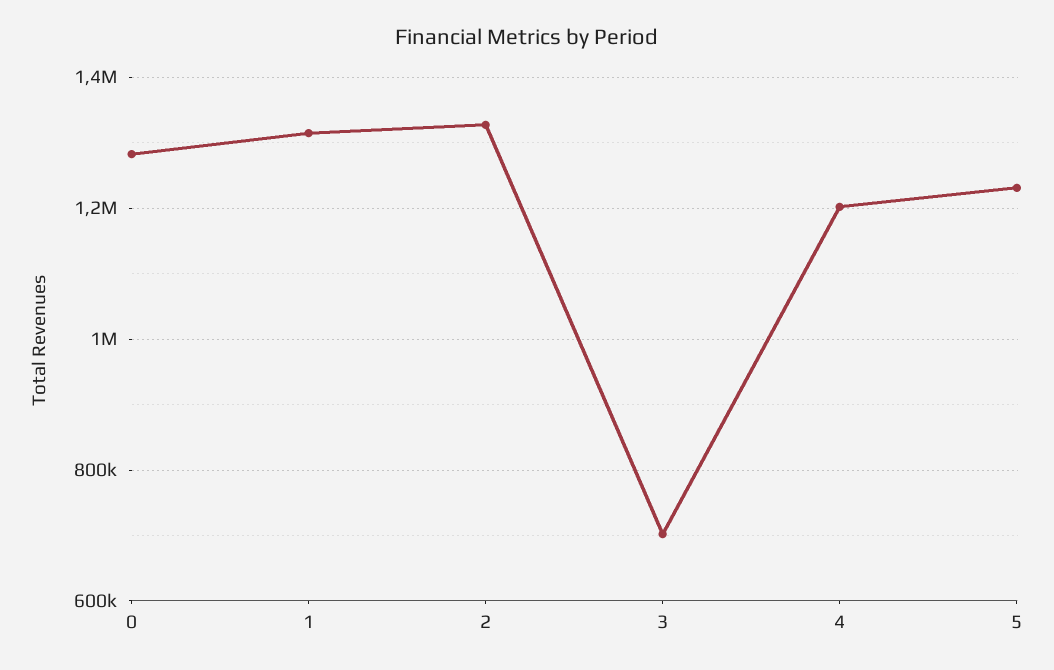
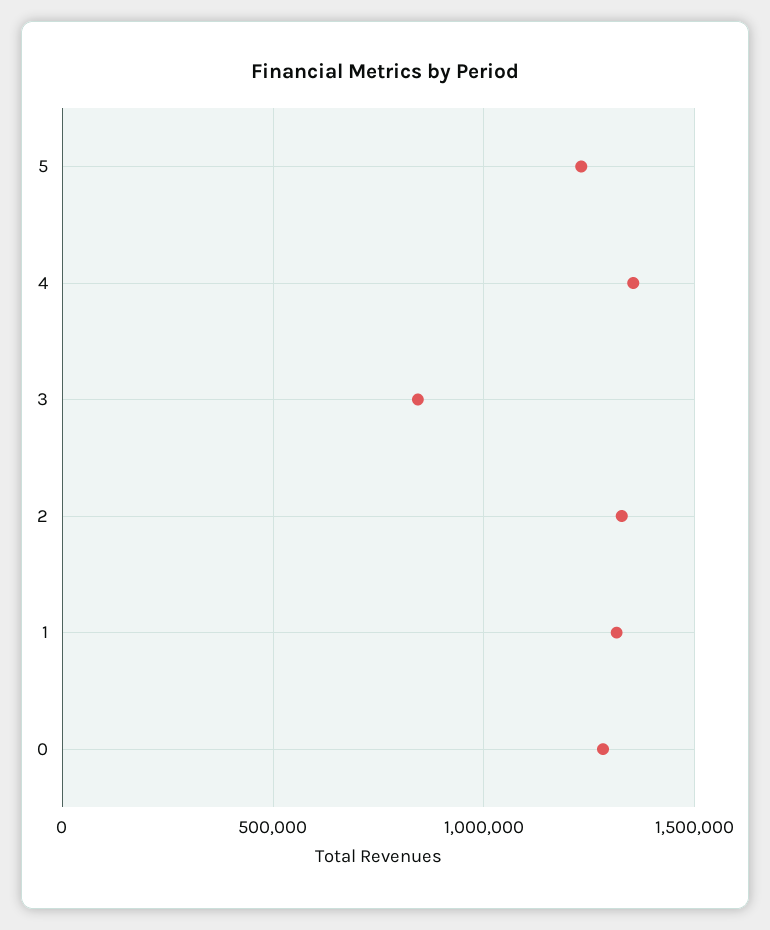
  {
    "0": 1280000,
    "1": 1320000,
    "2": 1320000,
-   "3": 700000,
+   "3": 850000,
-   "4": 1200000,
+   "4": 1350000,
    "5": 1240000
  }

